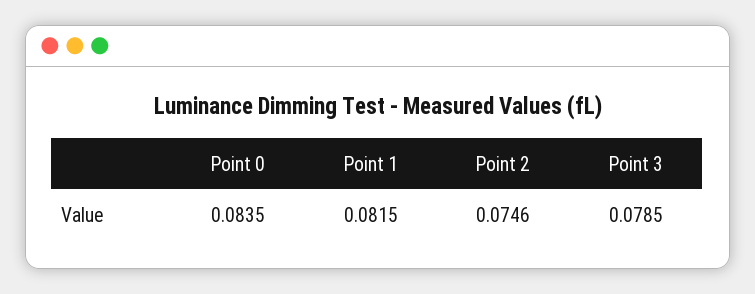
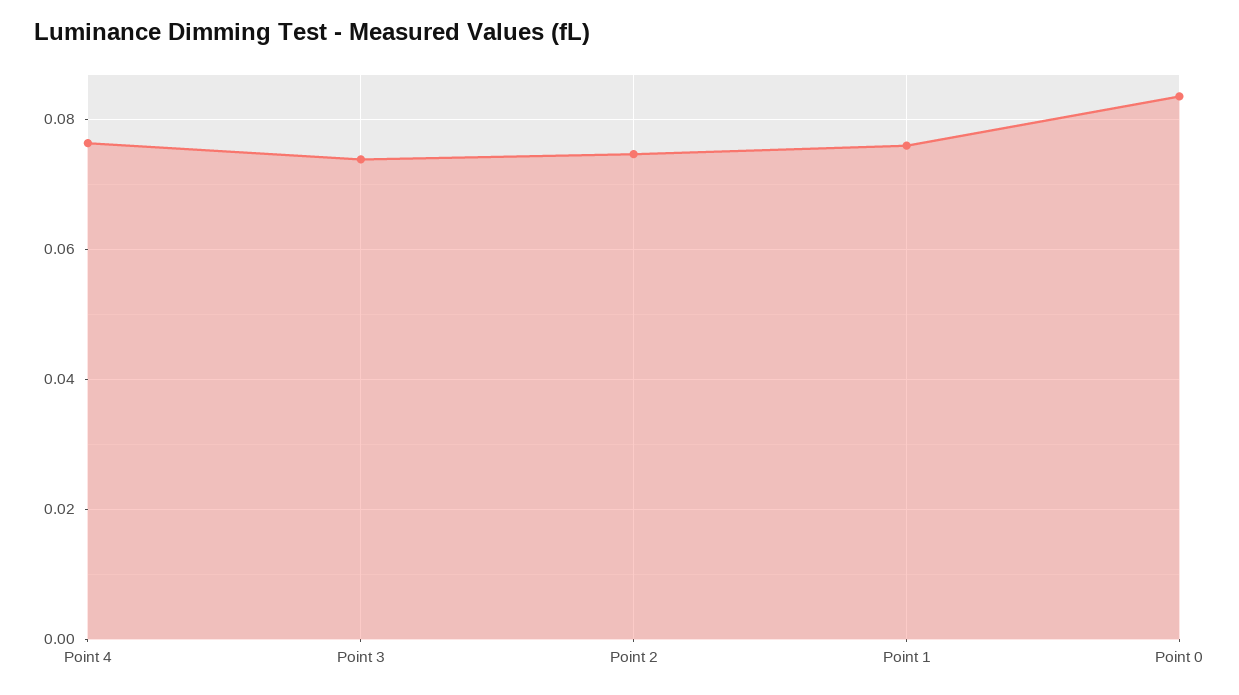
  {
    "Point 0": 0.0835,
-   "Point 1": 0.0815,
+   "Point 1": 0.076,
    "Point 2": 0.0746,
-   "Point 3": 0.0785
+   "Point 3": 0.074,
+   "Point 4": 0.076
  }

